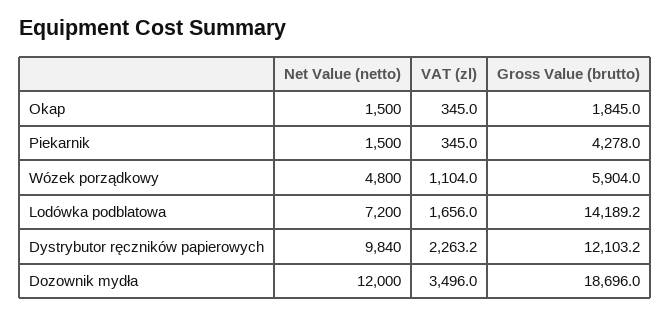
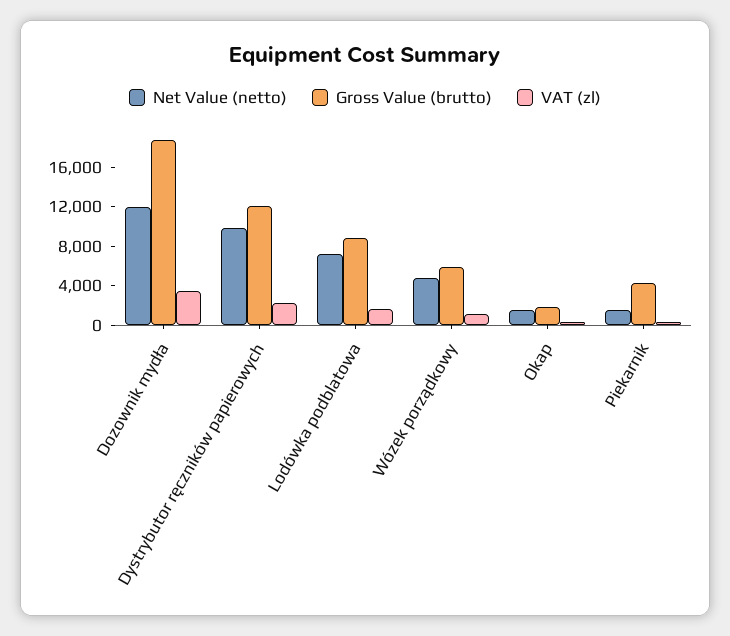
  {
    "Net Value (netto)": {
      "Okap": 1500,
      "Piekarnik": 1500,
      "Wózek porządkowy": 4800,
      "Lodówka podblatowa": 7200,
      "Dystrybutor ręczników papierowych": 9840,
      "Dozownik mydła": 12000
    },
    "VAT (zl)": {
      "Okap": 345,
      "Piekarnik": 345,
      "Wózek porządkowy": 1104,
      "Lodówka podblatowa": 1656,
      "Dystrybutor ręczników papierowych": 2263.2,
      "Dozownik mydła": 3496
    },
    "Gross Value (brutto)": {
      "Okap": 1845,
      "Piekarnik": 4278,
      "Wózek porządkowy": 5904,
-     "Lodówka podblatowa": 14189.2,
+     "Lodówka podblatowa": 9000,
      "Dystrybutor ręczników papierowych": 12103.2,
      "Dozownik mydła": 18696
    }
  }

